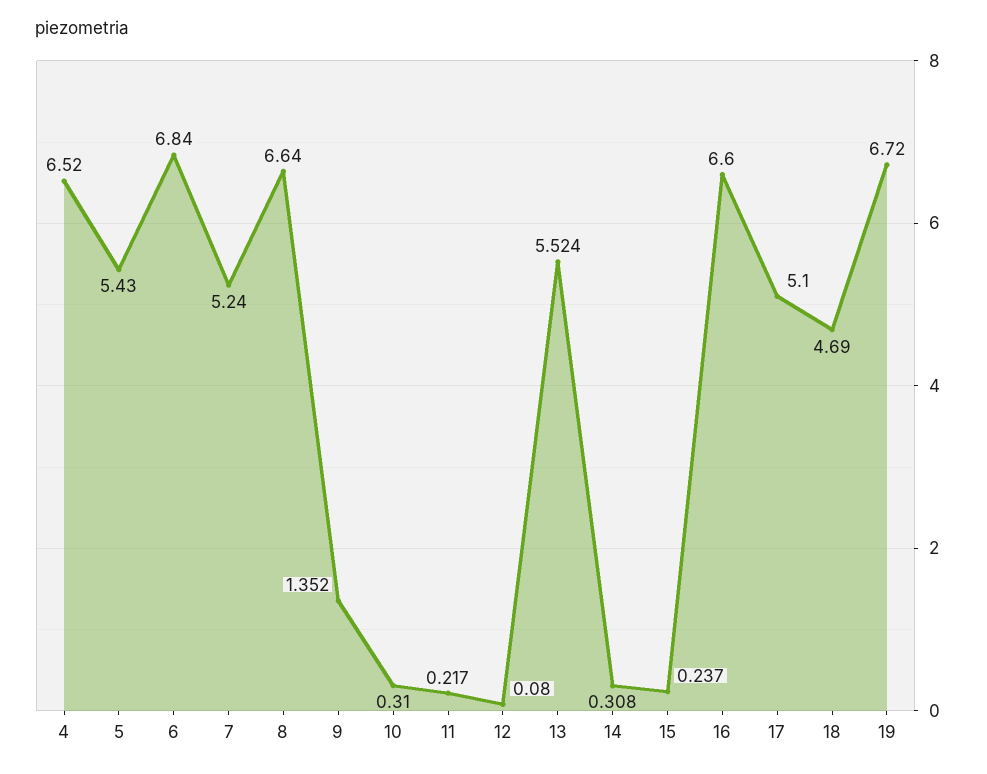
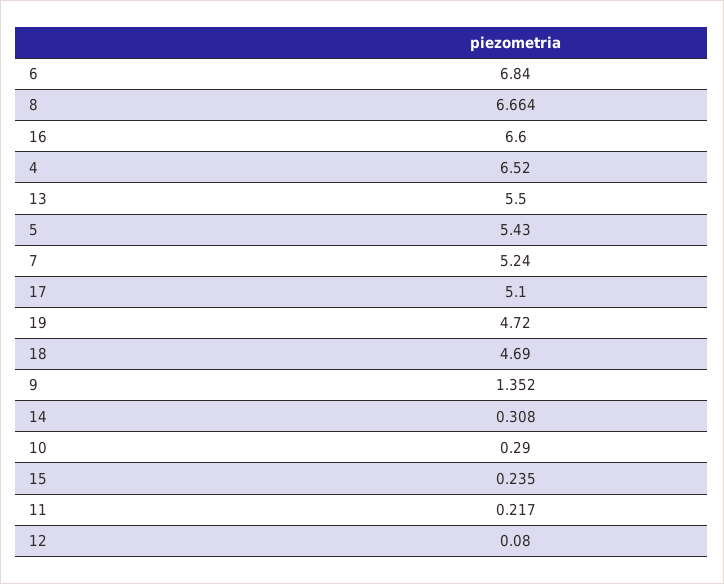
  {
    "4": 6.52,
    "5": 5.43,
    "6": 6.84,
    "7": 5.24,
-   "8": 6.64,
+   "8": 6.664,
    "9": 1.352,
-   "10": 0.31,
+   "10": 0.29,
    "11": 0.217,
    "12": 0.08,
-   "13": 5.524,
+   "13": 5.5,
    "14": 0.308,
-   "15": 0.237,
+   "15": 0.235,
    "16": 6.6,
    "17": 5.1,
    "18": 4.69,
-   "19": 6.72
+   "19": 4.72
  }

